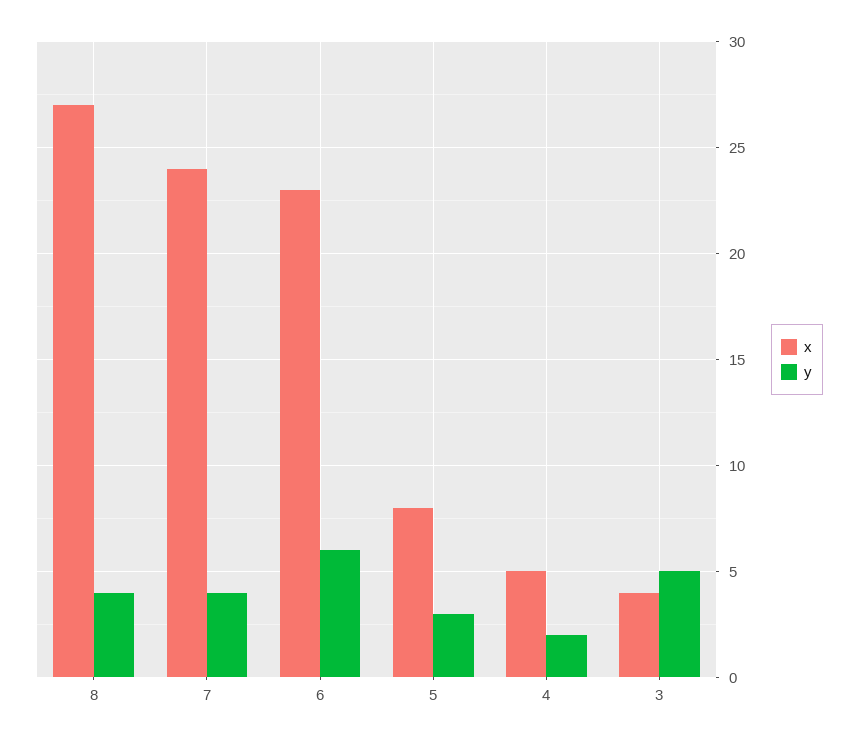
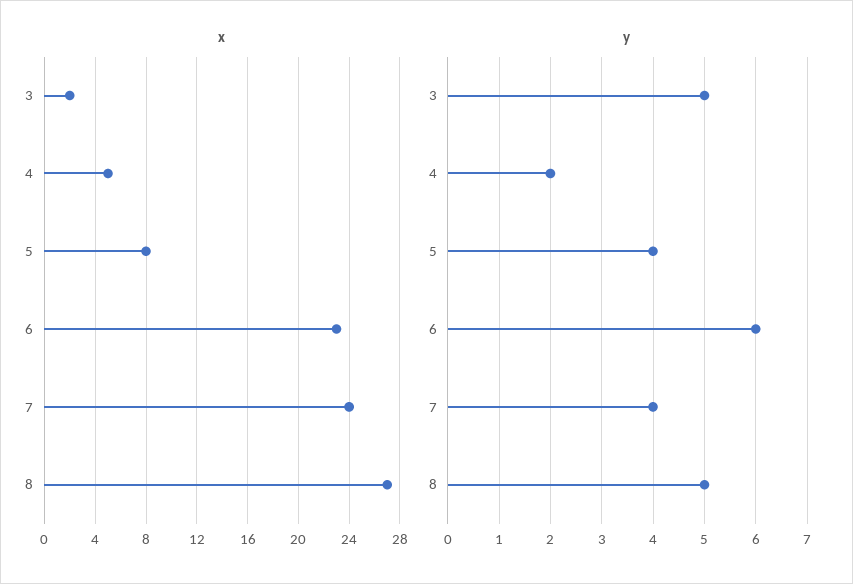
  {
    "x": {
      "8": 27,
      "7": 24,
      "6": 23,
      "5": 8,
      "4": 5,
-     "3": 4
+     "3": 2
    },
    "y": {
-     "8": 4,
+     "8": 5,
      "7": 4,
      "6": 6,
-     "5": 3,
+     "5": 4,
      "4": 2,
      "3": 5
    }
  }

